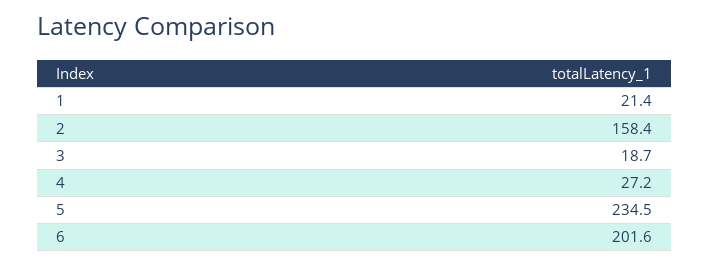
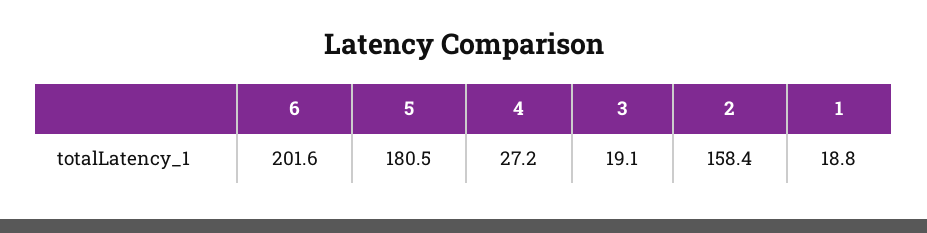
  {
-   "1": 21.4,
+   "1": 18.8,
    "2": 158.4,
-   "3": 18.7,
+   "3": 19.1,
    "4": 27.2,
-   "5": 234.5,
+   "5": 180.5,
    "6": 201.6
  }

